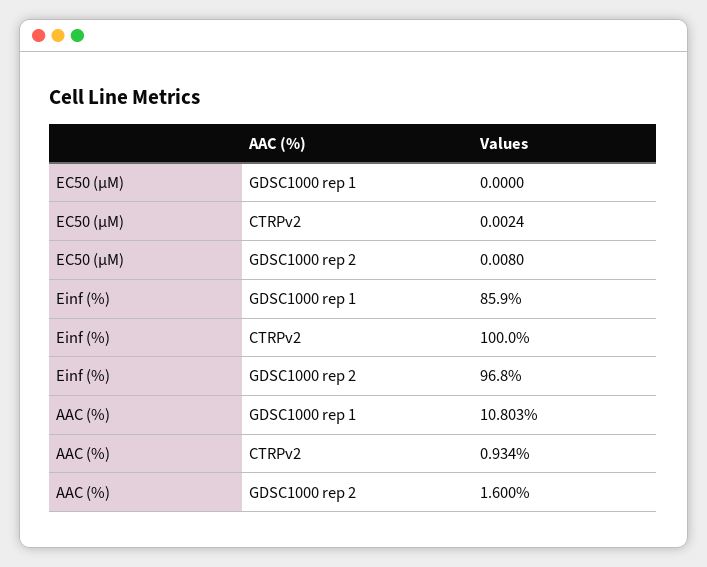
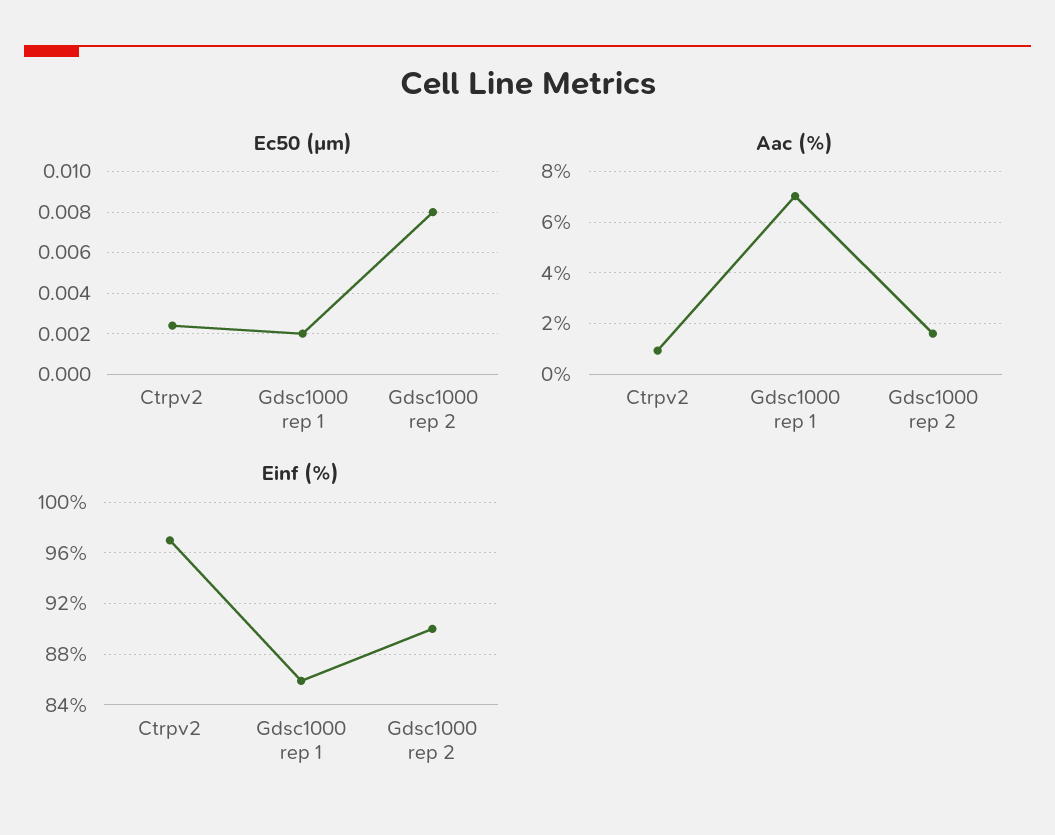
  {
    "EC50 (µM)": {
-     "GDSC1000 rep 1": 0,
+     "GDSC1000 rep 1": 0.002,
      "CTRPv2": 0.0024,
      "GDSC1000 rep 2": 0.008
    },
    "Einf (%)": {
      "GDSC1000 rep 1": 85.9,
-     "CTRPv2": 100,
+     "CTRPv2": 97,
-     "GDSC1000 rep 2": 96.8
+     "GDSC1000 rep 2": 90
    },
    "AAC (%)": {
-     "GDSC1000 rep 1": 10.803,
+     "GDSC1000 rep 1": 7,
      "CTRPv2": 0.934,
      "GDSC1000 rep 2": 1.6
    }
  }

